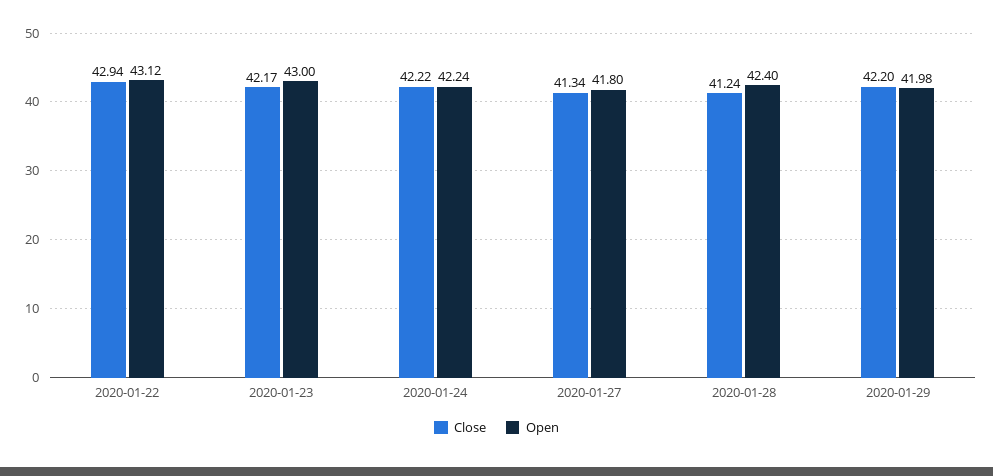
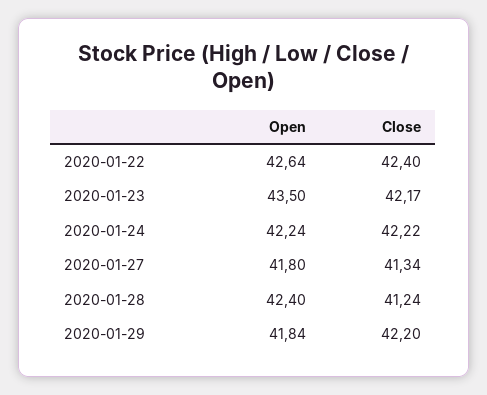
  {
    "Close": {
-     "2020-01-22": 42.94,
+     "2020-01-22": 42.4,
      "2020-01-23": 42.17,
      "2020-01-24": 42.22,
      "2020-01-27": 41.34,
      "2020-01-28": 41.24,
      "2020-01-29": 42.2
    },
    "Open": {
-     "2020-01-22": 43.12,
+     "2020-01-22": 42.64,
-     "2020-01-23": 43,
+     "2020-01-23": 43.5,
      "2020-01-24": 42.24,
      "2020-01-27": 41.8,
      "2020-01-28": 42.4,
-     "2020-01-29": 41.98
+     "2020-01-29": 41.84
    }
  }

